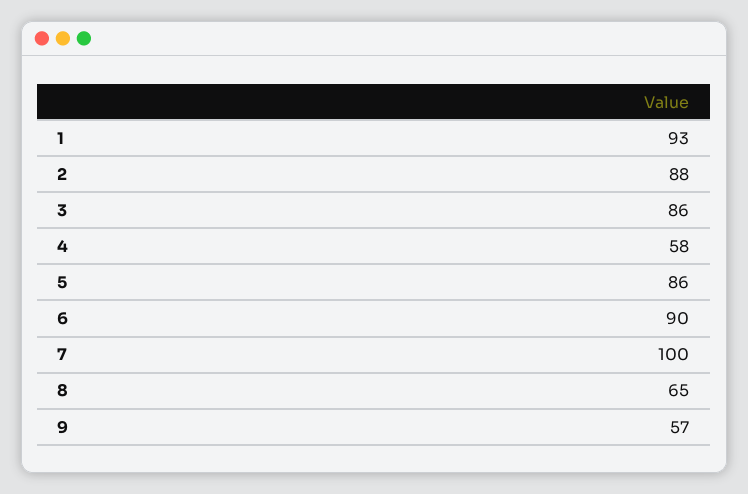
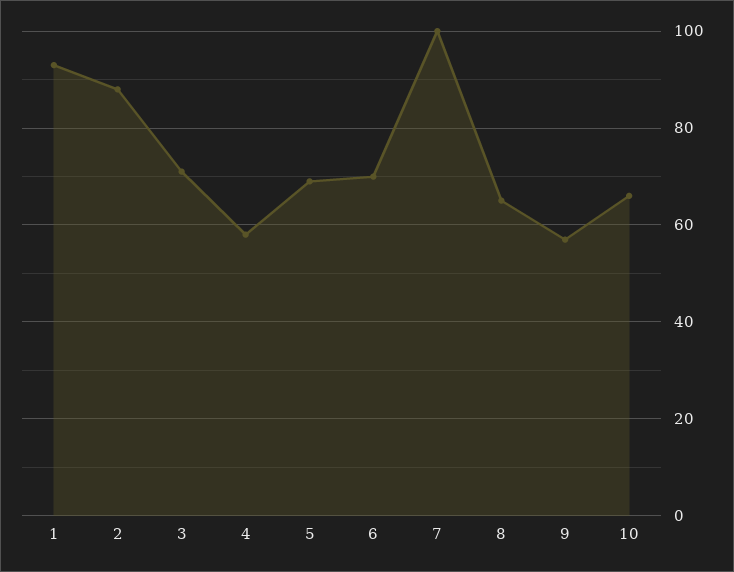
  {
    "1": 93,
    "2": 88,
-   "3": 86,
+   "3": 70,
    "4": 58,
-   "5": 86,
+   "5": 70,
-   "6": 90,
+   "6": 70,
    "7": 100,
    "8": 65,
-   "9": 57
+   "9": 57,
+   "10": 65
  }

